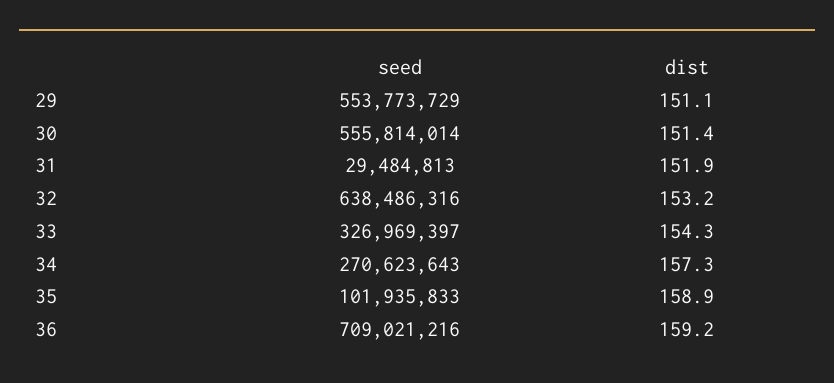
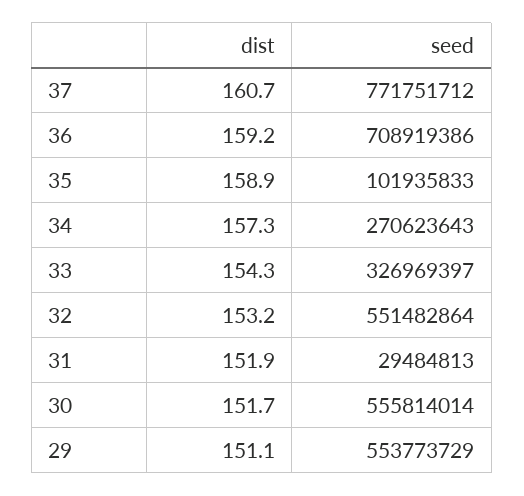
  {
    "seed": {
      "29": 553773729,
      "30": 555814014,
      "31": 29484813,
-     "32": 638486316,
+     "32": 551482864,
      "33": 326969397,
      "34": 270623643,
      "35": 101935833,
-     "36": 709021216
+     "36": 708919386,
+     "37": 771751712
    },
    "dist": {
      "29": 151.1,
-     "30": 151.4,
+     "30": 151.7,
      "31": 151.9,
      "32": 153.2,
      "33": 154.3,
      "34": 157.3,
      "35": 158.9,
-     "36": 159.2
+     "36": 159.2,
+     "37": 160.7
    }
  }

